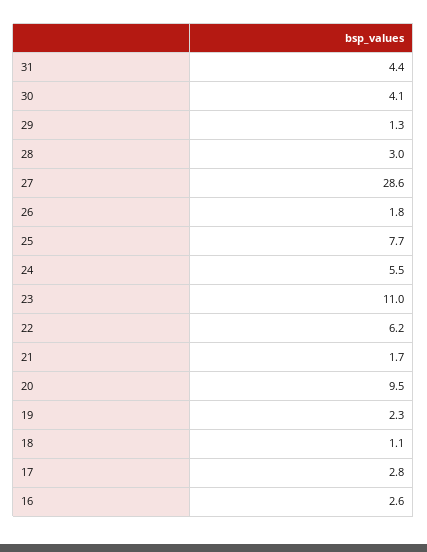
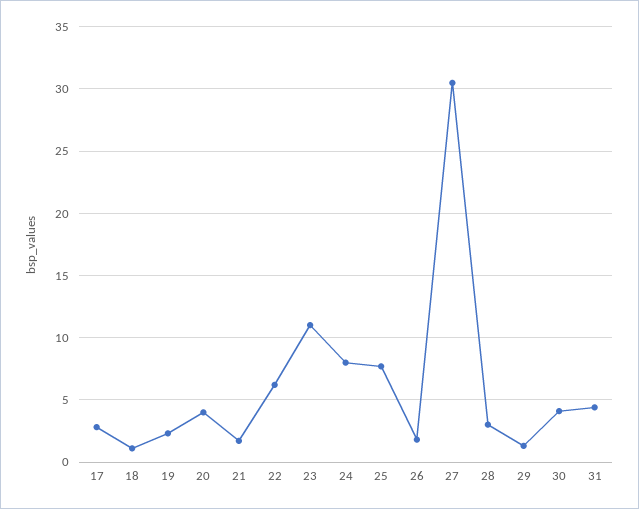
  {
    "31": 4.4,
    "30": 4.1,
    "29": 1.3,
    "28": 3,
-   "27": 28.6,
+   "27": 30.5,
    "26": 1.8,
    "25": 7.7,
-   "24": 5.5,
+   "24": 8,
    "23": 11,
    "22": 6.2,
    "21": 1.7,
-   "20": 9.5,
+   "20": 4,
    "19": 2.3,
    "18": 1.1,
-   "17": 2.8,
+   "17": 2.8
-   "16": 2.6
  }

